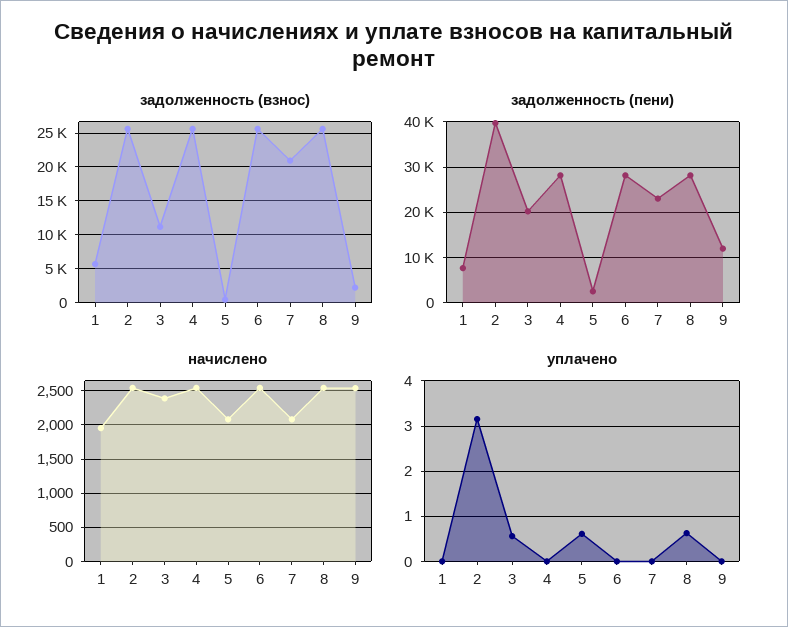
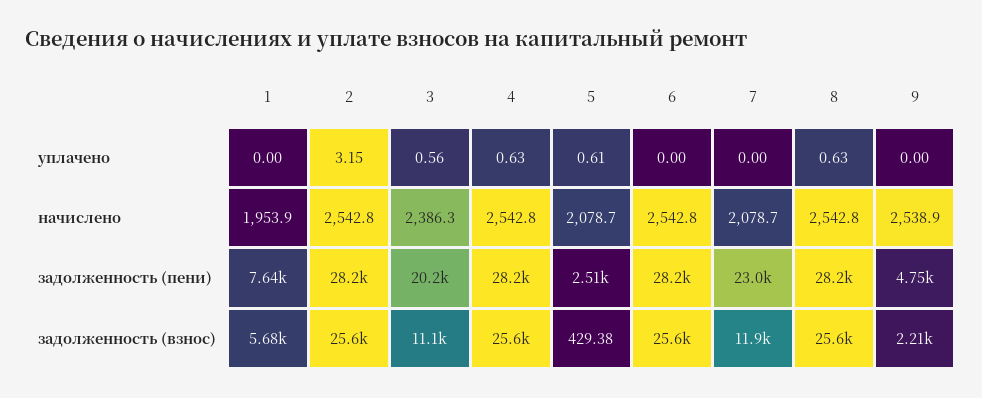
  {
    "задолженность (взнос)": {
      "1": 5680,
      "2": 25600,
      "3": 11100,
      "4": 25600,
      "5": 429.38,
      "6": 25600,
-     "7": 21000,
+     "7": 11900,
      "8": 25600,
      "9": 2210
    },
    "задолженность (пени)": {
      "1": 7640,
-     "2": 40000,
+     "2": 28200,
      "3": 20200,
      "4": 28200,
      "5": 2510,
      "6": 28200,
      "7": 23000,
      "8": 28200,
-     "9": 12000
+     "9": 4750
    },
    "начислено": {
      "1": 1953.9,
      "2": 2542.8,
      "3": 2386.3,
      "4": 2542.8,
      "5": 2078.7,
      "6": 2542.8,
      "7": 2078.7,
      "8": 2542.8,
      "9": 2538.9
    },
    "уплачено": {
      "1": 0,
      "2": 3.15,
      "3": 0.56,
-     "4": 0,
+     "4": 0.63,
      "5": 0.61,
      "6": 0,
      "7": 0,
      "8": 0.63,
      "9": 0
    }
  }

